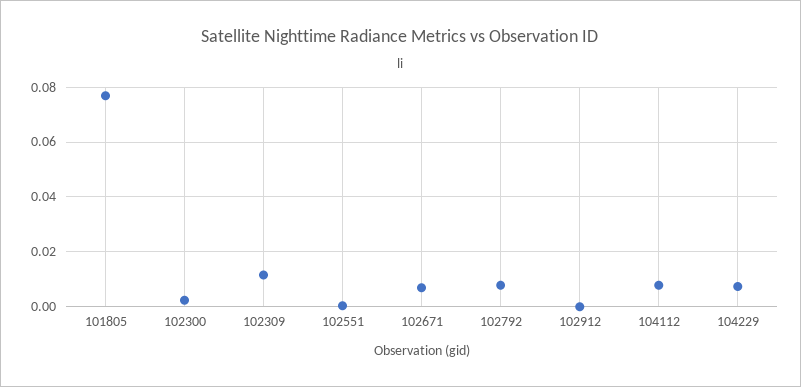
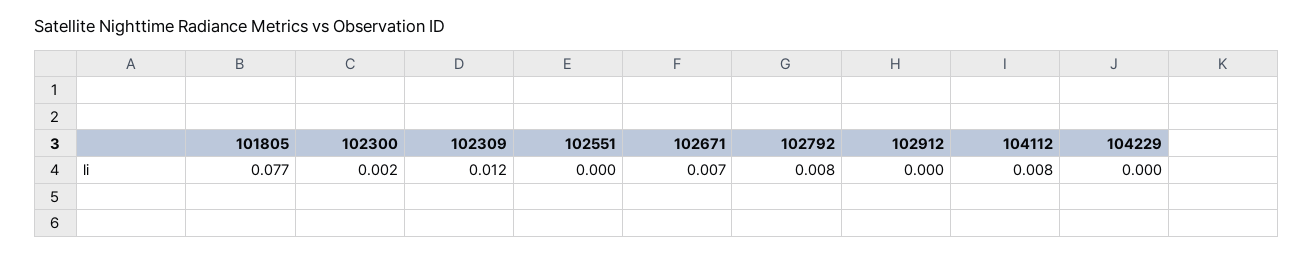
  {
    "101805": 0.077,
    "102300": 0.002,
    "102309": 0.012,
    "102551": 0,
    "102671": 0.007,
    "102792": 0.008,
    "102912": 0,
    "104112": 0.008,
-   "104229": 0.0075
+   "104229": 0
  }

